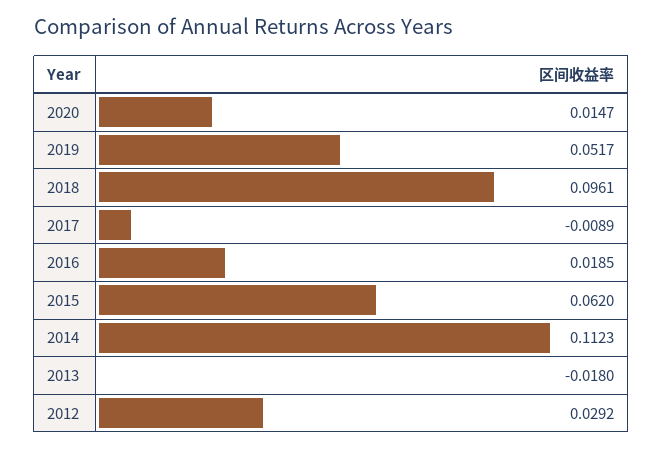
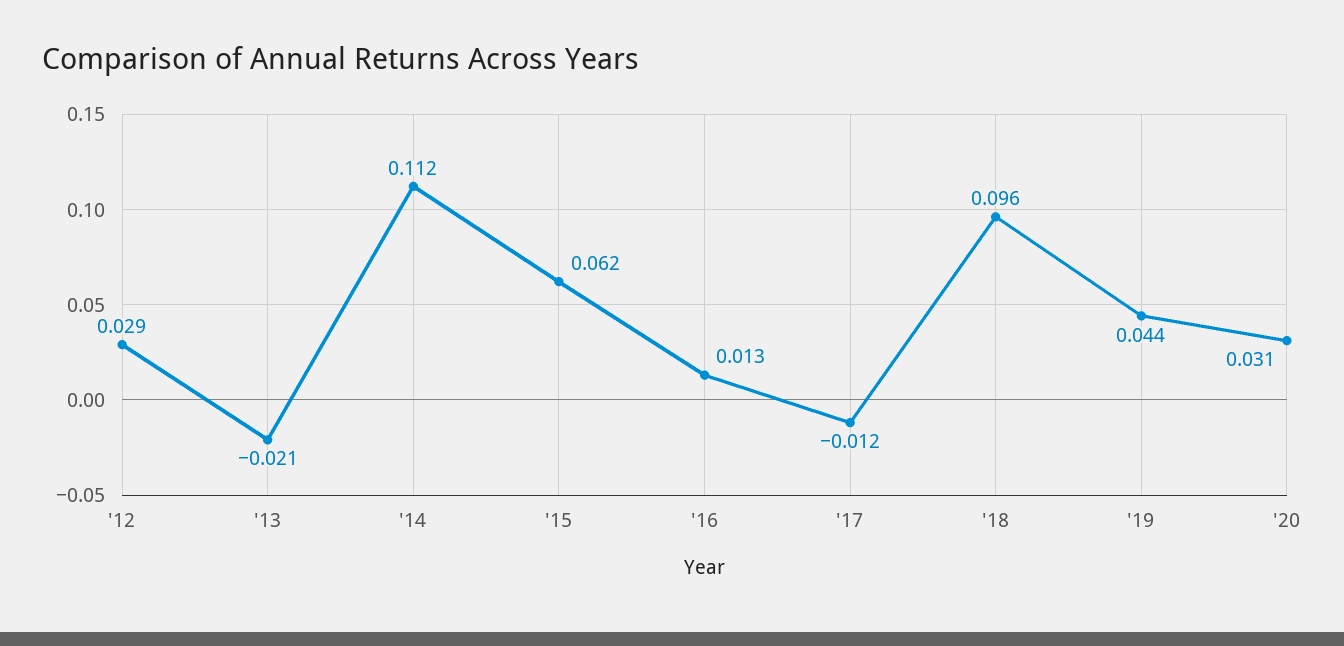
  {
-   "2020": 0.0147,
+   "2020": 0.031,
-   "2019": 0.0517,
+   "2019": 0.044,
    "2018": 0.0961,
-   "2017": -0.0089,
+   "2017": -0.012,
-   "2016": 0.0185,
+   "2016": 0.013,
    "2015": 0.062,
    "2014": 0.1123,
-   "2013": -0.018,
+   "2013": -0.021,
    "2012": 0.0292
  }

